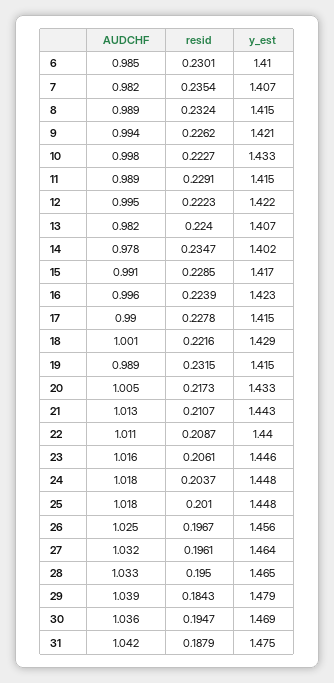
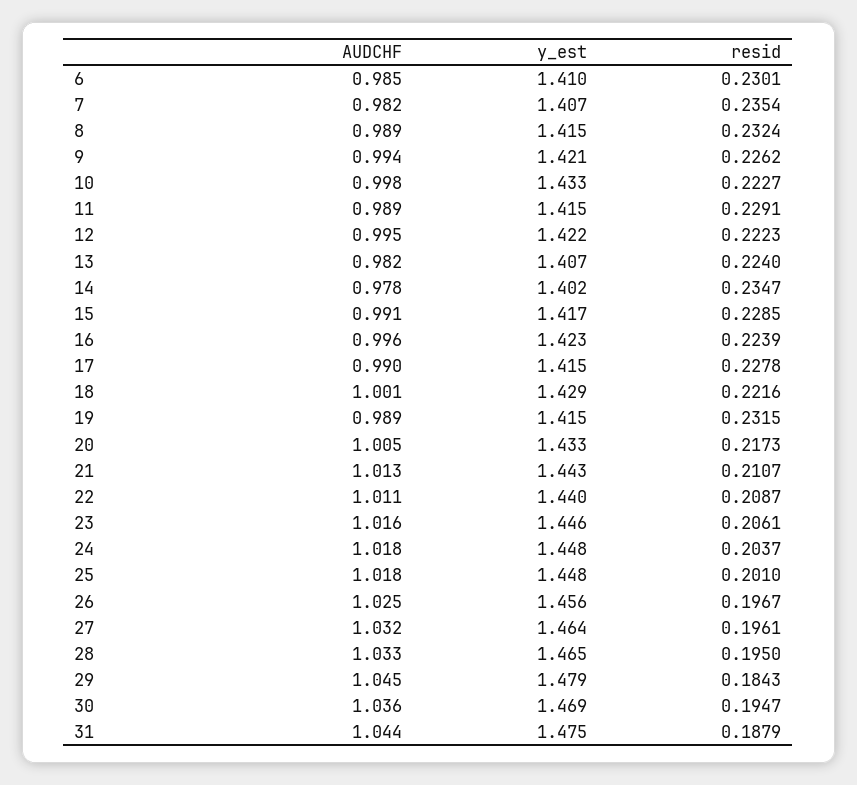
  {
    "AUDCHF": {
      "6": 0.985,
      "7": 0.982,
      "8": 0.989,
      "9": 0.994,
      "10": 0.998,
      "11": 0.989,
      "12": 0.995,
      "13": 0.982,
      "14": 0.978,
      "15": 0.991,
      "16": 0.996,
      "17": 0.99,
      "18": 1.001,
      "19": 0.989,
      "20": 1.005,
      "21": 1.013,
      "22": 1.011,
      "23": 1.016,
      "24": 1.018,
      "25": 1.018,
      "26": 1.025,
      "27": 1.032,
      "28": 1.033,
-     "29": 1.039,
+     "29": 1.045,
      "30": 1.036,
-     "31": 1.042
+     "31": 1.044
    },
    "resid": {
      "6": 0.2301,
      "7": 0.2354,
      "8": 0.2324,
      "9": 0.2262,
      "10": 0.2227,
      "11": 0.2291,
      "12": 0.2223,
      "13": 0.224,
      "14": 0.2347,
      "15": 0.2285,
      "16": 0.2239,
      "17": 0.2278,
      "18": 0.2216,
      "19": 0.2315,
      "20": 0.2173,
      "21": 0.2107,
      "22": 0.2087,
      "23": 0.2061,
      "24": 0.2037,
      "25": 0.201,
      "26": 0.1967,
      "27": 0.1961,
      "28": 0.195,
      "29": 0.1843,
      "30": 0.1947,
      "31": 0.1879
    },
    "y_est": {
      "6": 1.41,
      "7": 1.407,
      "8": 1.415,
      "9": 1.421,
      "10": 1.433,
      "11": 1.415,
      "12": 1.422,
      "13": 1.407,
      "14": 1.402,
      "15": 1.417,
      "16": 1.423,
      "17": 1.415,
      "18": 1.429,
      "19": 1.415,
      "20": 1.433,
      "21": 1.443,
      "22": 1.44,
      "23": 1.446,
      "24": 1.448,
      "25": 1.448,
      "26": 1.456,
      "27": 1.464,
      "28": 1.465,
      "29": 1.479,
      "30": 1.469,
      "31": 1.475
    }
  }

